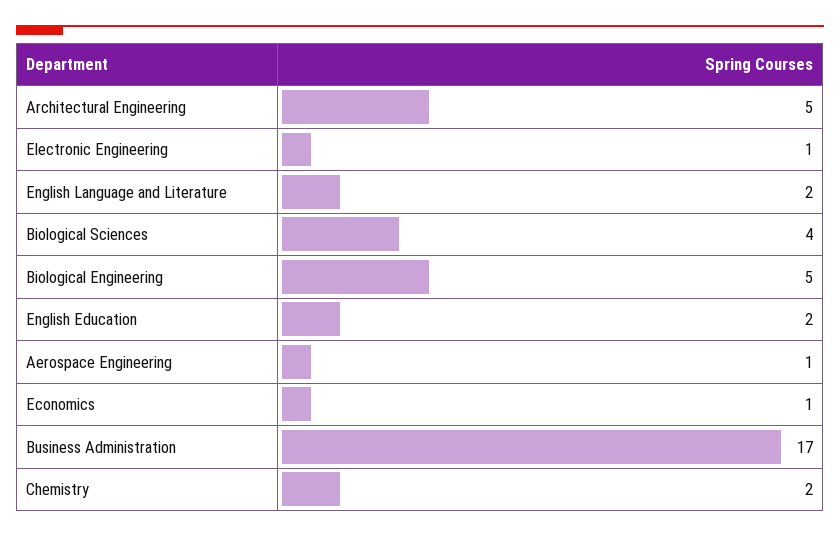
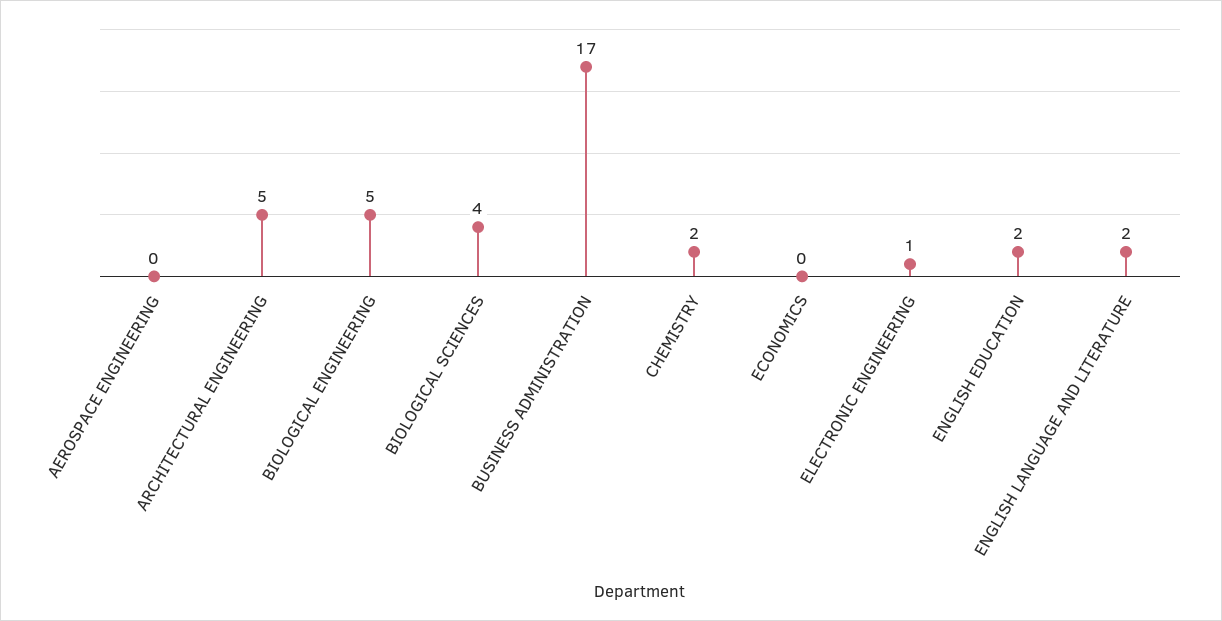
  {
    "Architectural Engineering": 5,
    "Electronic Engineering": 1,
    "English Language and Literature": 2,
    "Biological Sciences": 4,
    "Biological Engineering": 5,
    "English Education": 2,
-   "Aerospace Engineering": 1,
+   "Aerospace Engineering": 0,
-   "Economics": 1,
+   "Economics": 0,
    "Business Administration": 17,
    "Chemistry": 2
  }

